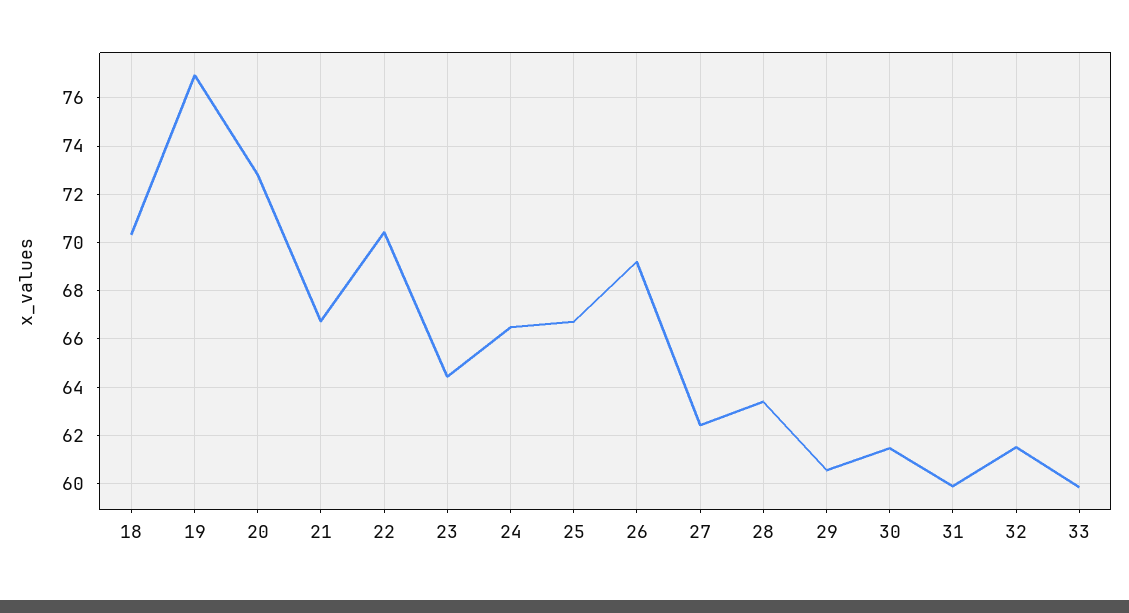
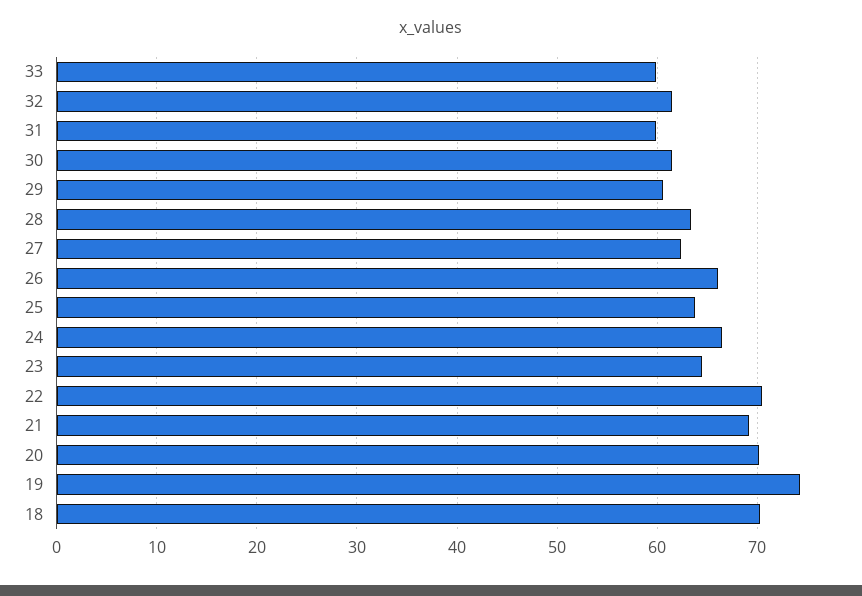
  {
    "18": 70.25,
-   "19": 77,
+   "19": 74,
-   "20": 72.75,
+   "20": 70,
-   "21": 66.75,
+   "21": 69,
    "22": 70.5,
    "23": 64.5,
    "24": 66.5,
-   "25": 66.75,
+   "25": 64,
-   "26": 69.25,
+   "26": 66,
    "27": 62.5,
    "28": 63.5,
    "29": 60.5,
    "30": 61.5,
    "31": 60,
    "32": 61.5,
    "33": 59.75
  }

